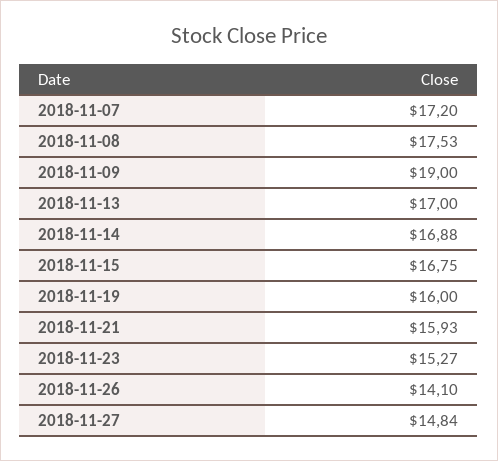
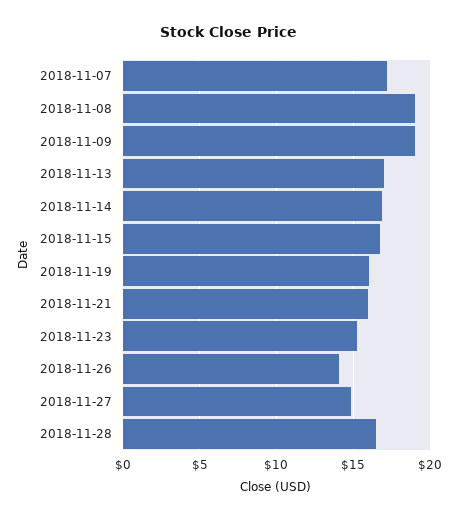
  {
    "2018-11-07": 17.2,
-   "2018-11-08": 17.53,
+   "2018-11-08": 19,
    "2018-11-09": 19,
    "2018-11-13": 17,
    "2018-11-14": 16.88,
    "2018-11-15": 16.75,
    "2018-11-19": 16,
    "2018-11-21": 15.93,
    "2018-11-23": 15.27,
    "2018-11-26": 14.1,
-   "2018-11-27": 14.84
+   "2018-11-27": 14.84,
+   "2018-11-28": 16.5
  }

